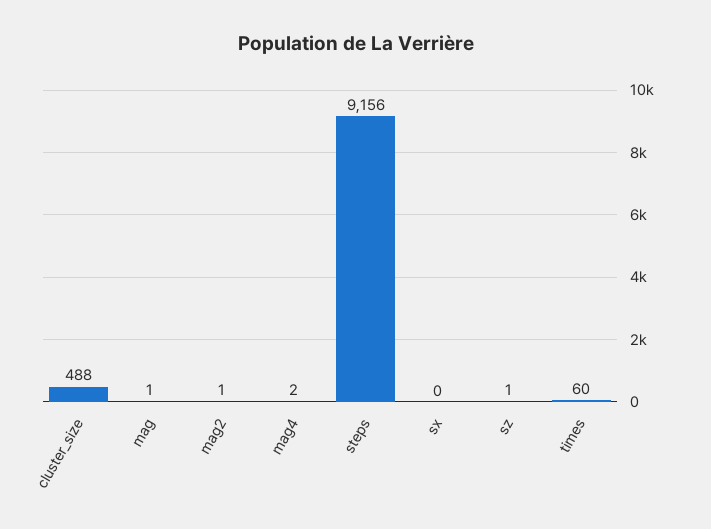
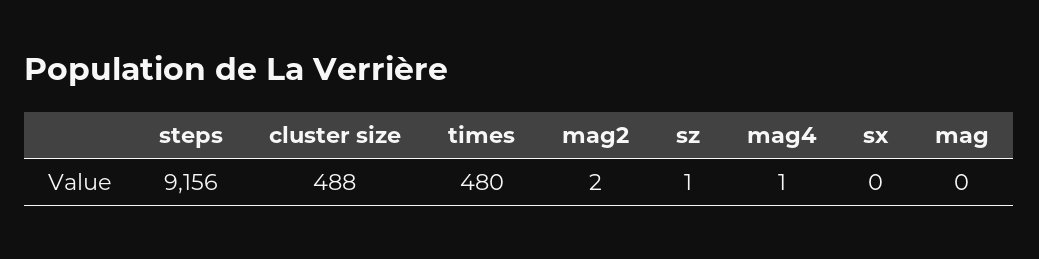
  {
    "cluster_size": 488,
-   "mag": 1,
+   "mag": 0,
-   "mag2": 1,
+   "mag2": 2,
-   "mag4": 2,
+   "mag4": 1,
    "steps": 9156,
    "sx": 0,
    "sz": 1,
-   "times": 60
+   "times": 480
  }

